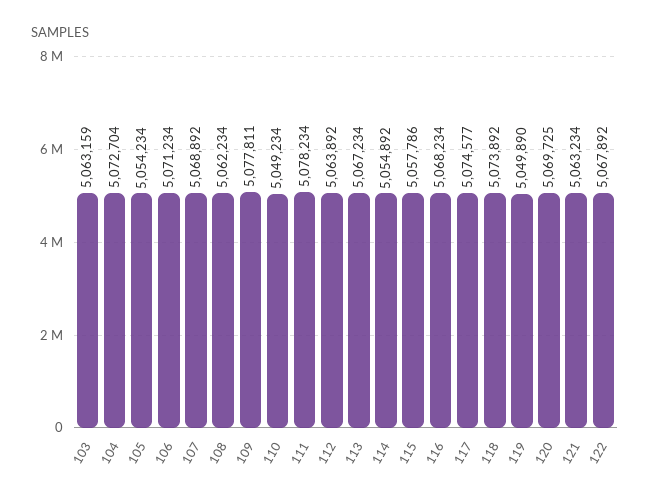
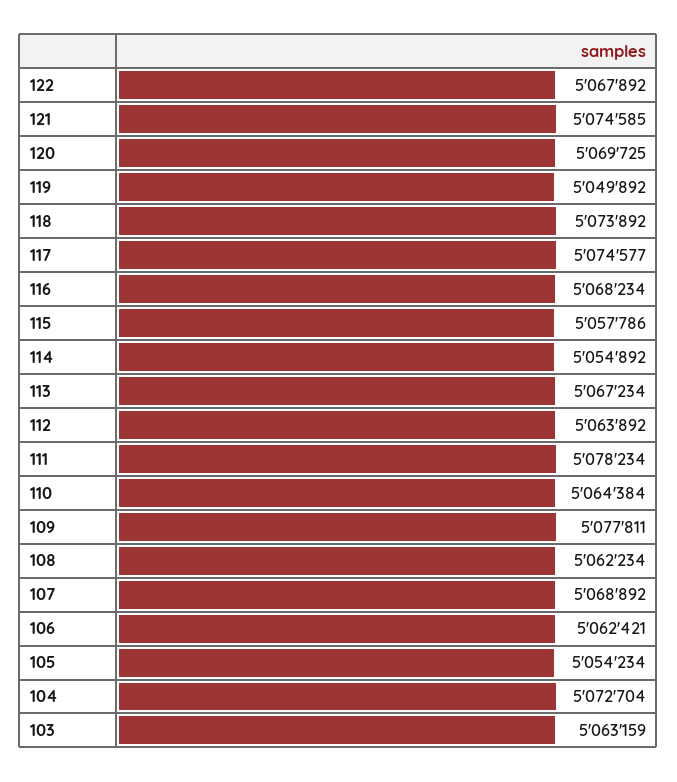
  {
    "103": 5063159,
    "104": 5072704,
    "105": 5054234,
-   "106": 5071234,
+   "106": 5062421,
    "107": 5068892,
    "108": 5062234,
    "109": 5077811,
-   "110": 5049234,
+   "110": 5064384,
    "111": 5078234,
    "112": 5063892,
    "113": 5067234,
    "114": 5054892,
    "115": 5057786,
    "116": 5068234,
    "117": 5074577,
    "118": 5073892,
-   "119": 5049890,
+   "119": 5049892,
    "120": 5069725,
-   "121": 5063234,
+   "121": 5074585,
    "122": 5067892
  }

